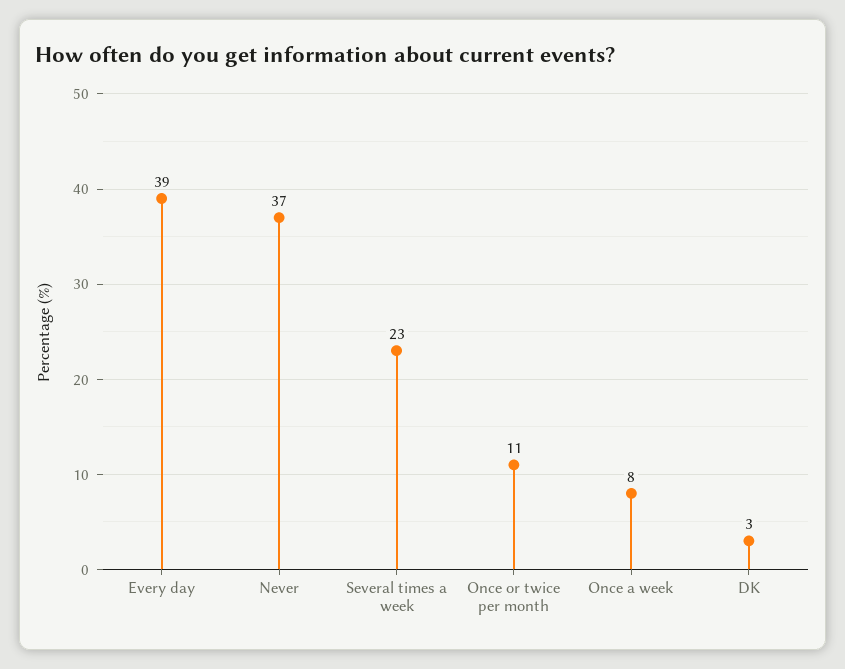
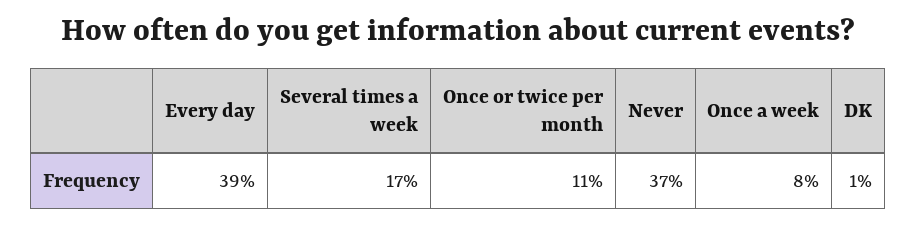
  {
    "Every day": 39,
    "Never": 37,
-   "Several times a week": 23,
+   "Several times a week": 17,
    "Once or twice per month": 11,
    "Once a week": 8,
-   "DK": 3
+   "DK": 1
  }

